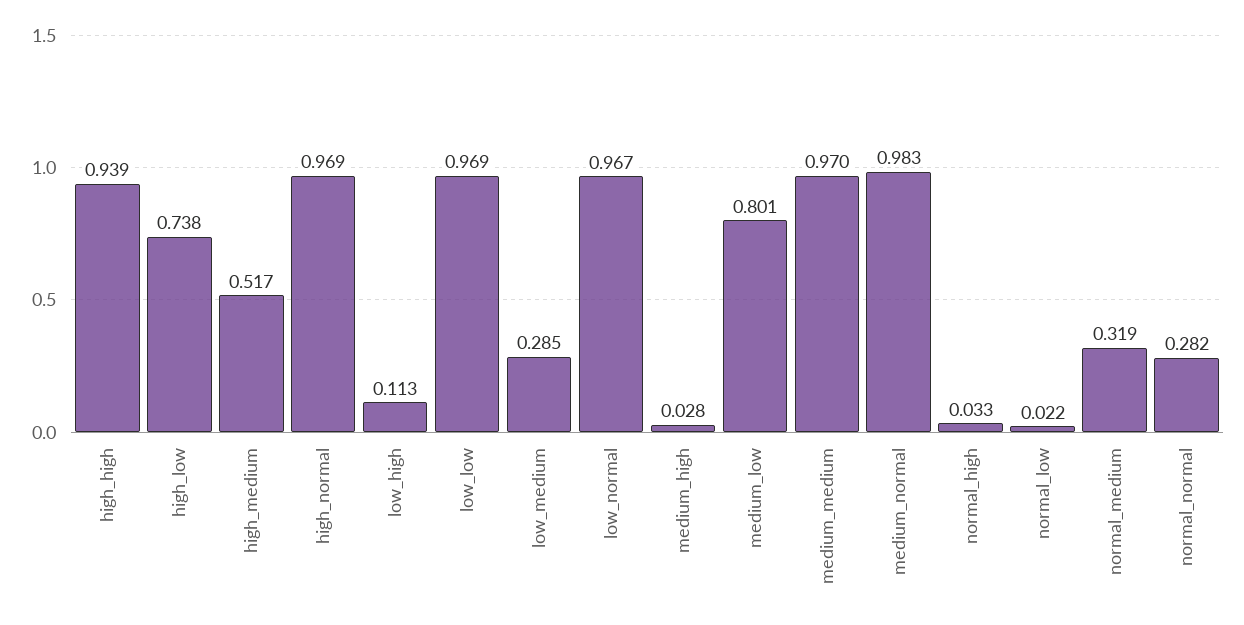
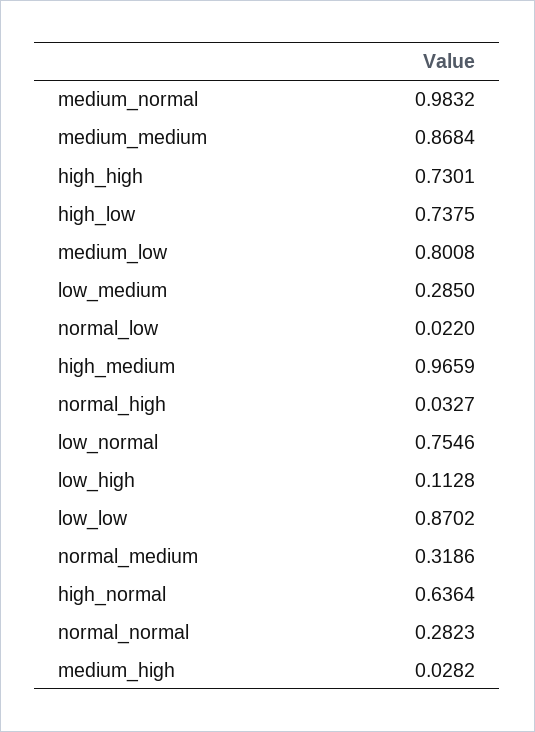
  {
-   "high_high": 0.939,
+   "high_high": 0.7301,
    "high_low": 0.7375,
-   "high_medium": 0.517,
+   "high_medium": 0.9659,
-   "high_normal": 0.969,
+   "high_normal": 0.6364,
    "low_high": 0.1128,
-   "low_low": 0.969,
+   "low_low": 0.8702,
    "low_medium": 0.285,
-   "low_normal": 0.967,
+   "low_normal": 0.7546,
    "medium_high": 0.0282,
    "medium_low": 0.8008,
-   "medium_medium": 0.97,
+   "medium_medium": 0.8684,
    "medium_normal": 0.9832,
    "normal_high": 0.0327,
    "normal_low": 0.022,
    "normal_medium": 0.3186,
    "normal_normal": 0.2823
  }

